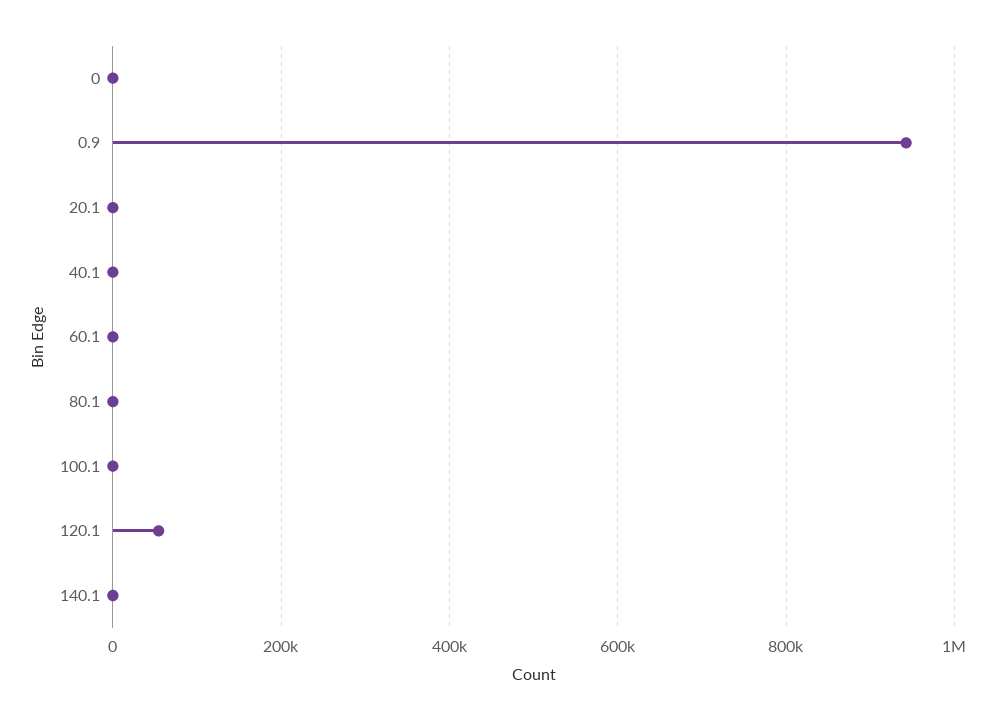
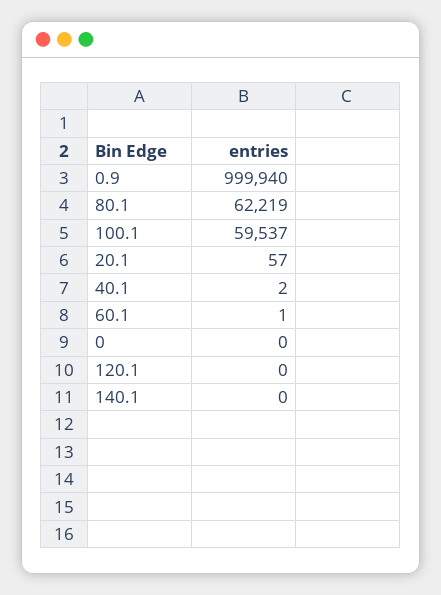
  {
    "0": 0,
-   "0.9": 940000,
+   "0.9": 999940,
    "20.1": 57,
    "40.1": 2,
    "60.1": 1,
-   "80.1": 0,
+   "80.1": 62219,
-   "100.1": 0,
+   "100.1": 59537,
-   "120.1": 60000,
+   "120.1": 0,
    "140.1": 0
  }

